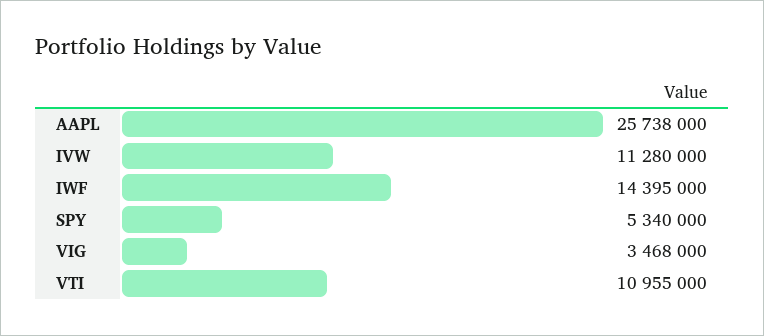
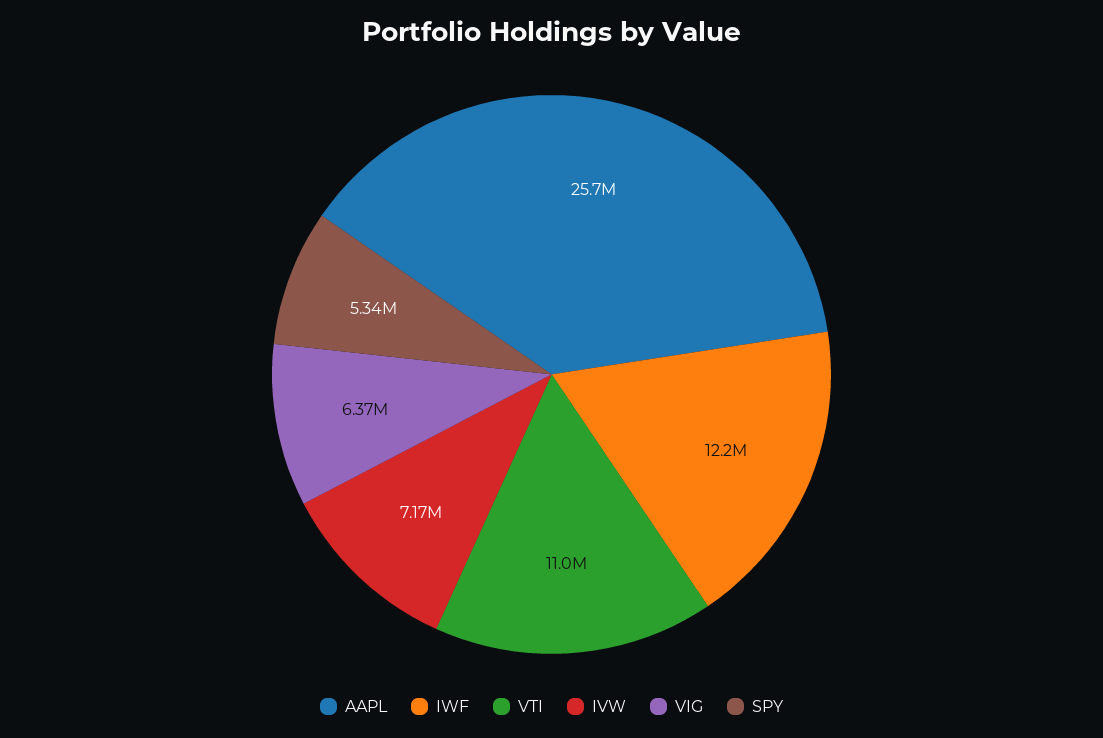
  {
    "AAPL": 25738000,
-   "IVW": 11280000,
+   "IVW": 7170000,
-   "IWF": 14395000,
+   "IWF": 12200000,
    "SPY": 5340000,
-   "VIG": 3468000,
+   "VIG": 6370000,
    "VTI": 10955000
  }

